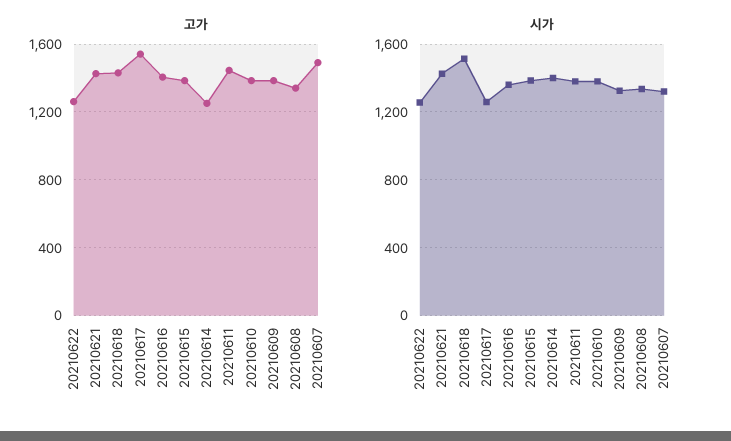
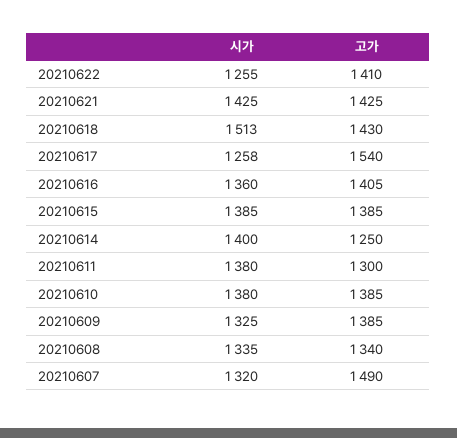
  {
    "고가": {
-     "20210622": 1250,
+     "20210622": 1410,
      "20210621": 1425,
      "20210618": 1430,
      "20210617": 1540,
      "20210616": 1405,
      "20210615": 1385,
      "20210614": 1250,
-     "20210611": 1450,
+     "20210611": 1300,
      "20210610": 1385,
      "20210609": 1385,
      "20210608": 1340,
      "20210607": 1490
    },
    "시가": {
      "20210622": 1255,
      "20210621": 1425,
      "20210618": 1513,
      "20210617": 1258,
      "20210616": 1360,
      "20210615": 1385,
      "20210614": 1400,
      "20210611": 1380,
      "20210610": 1380,
      "20210609": 1325,
      "20210608": 1335,
      "20210607": 1320
    }
  }

